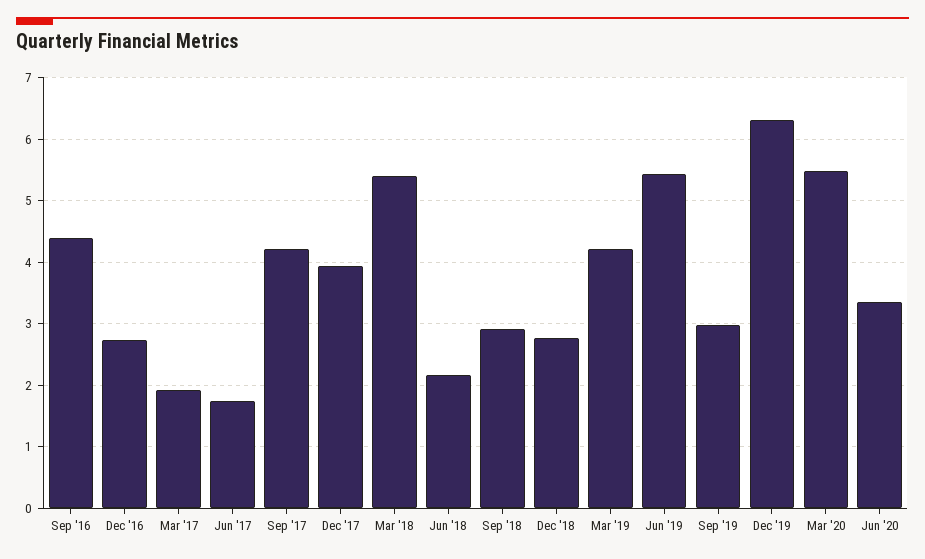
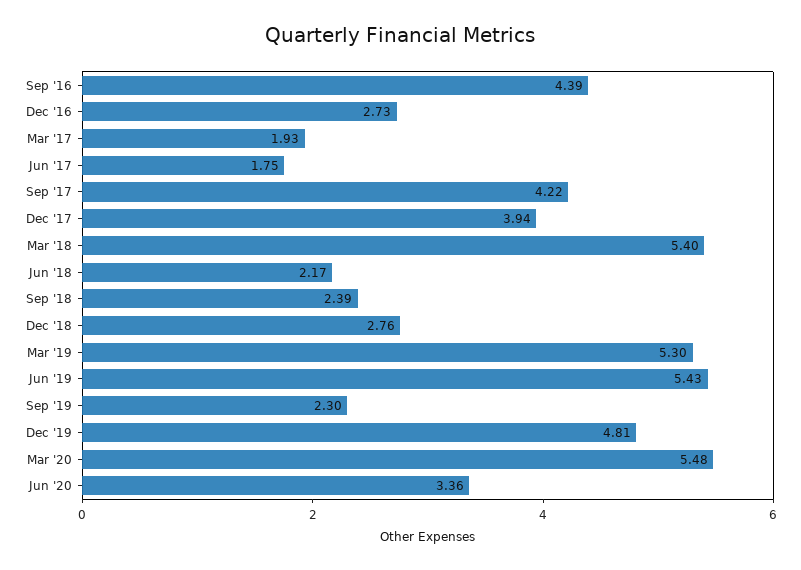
  {
    "Sep '16": 4.39,
    "Dec '16": 2.73,
    "Mar '17": 1.93,
    "Jun '17": 1.75,
    "Sep '17": 4.22,
    "Dec '17": 3.94,
    "Mar '18": 5.4,
    "Jun '18": 2.17,
-   "Sep '18": 2.9,
+   "Sep '18": 2.39,
    "Dec '18": 2.76,
-   "Mar '19": 4.2,
+   "Mar '19": 5.3,
    "Jun '19": 5.43,
-   "Sep '19": 3,
+   "Sep '19": 2.3,
-   "Dec '19": 6.3,
+   "Dec '19": 4.81,
    "Mar '20": 5.48,
    "Jun '20": 3.36
  }

